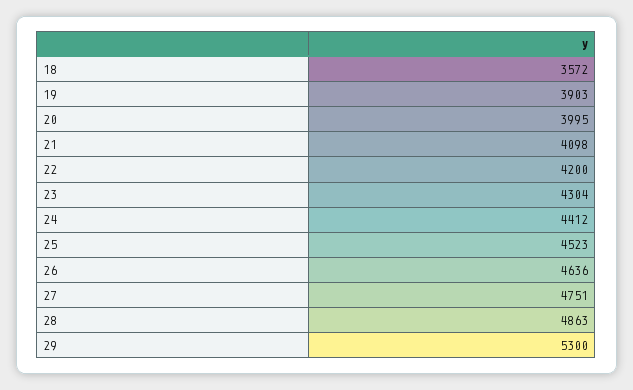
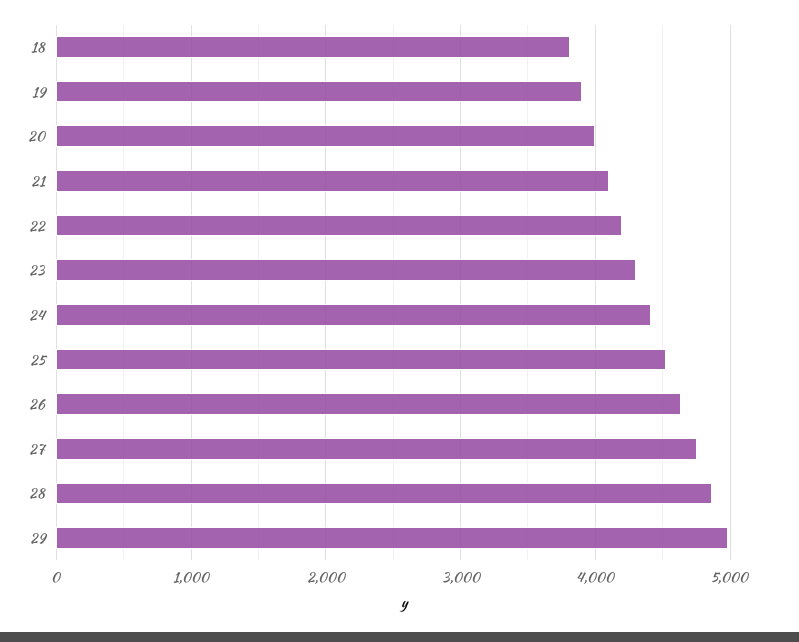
  {
-   "18": 3572,
+   "18": 3800,
    "19": 3903,
    "20": 3995,
    "21": 4098,
    "22": 4200,
    "23": 4304,
    "24": 4412,
    "25": 4523,
    "26": 4636,
    "27": 4751,
    "28": 4863,
-   "29": 5300
+   "29": 5000
  }

